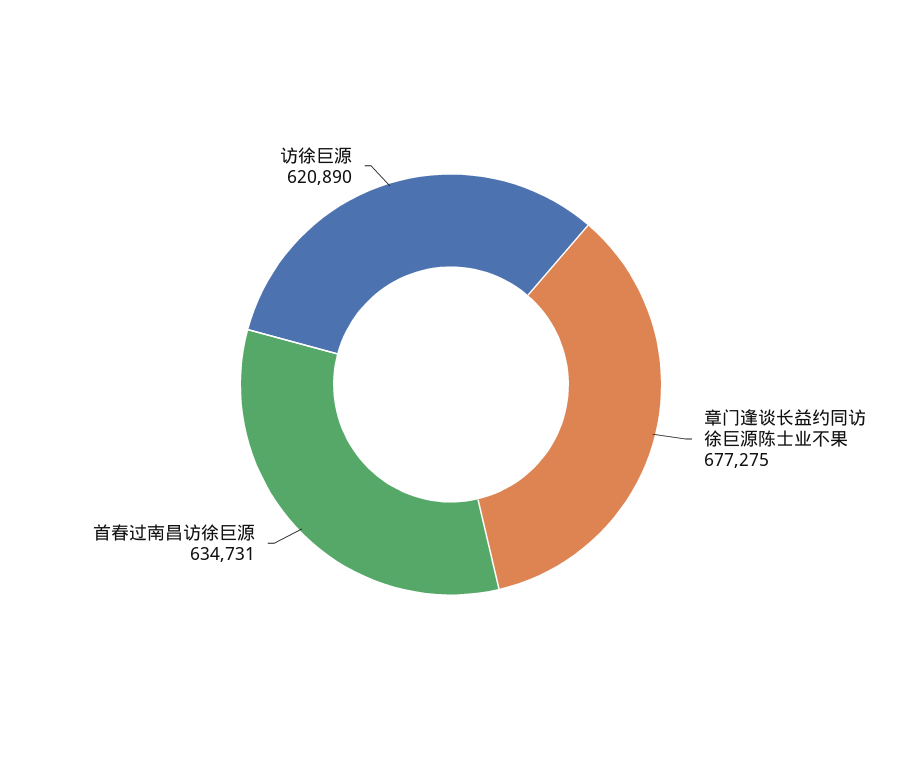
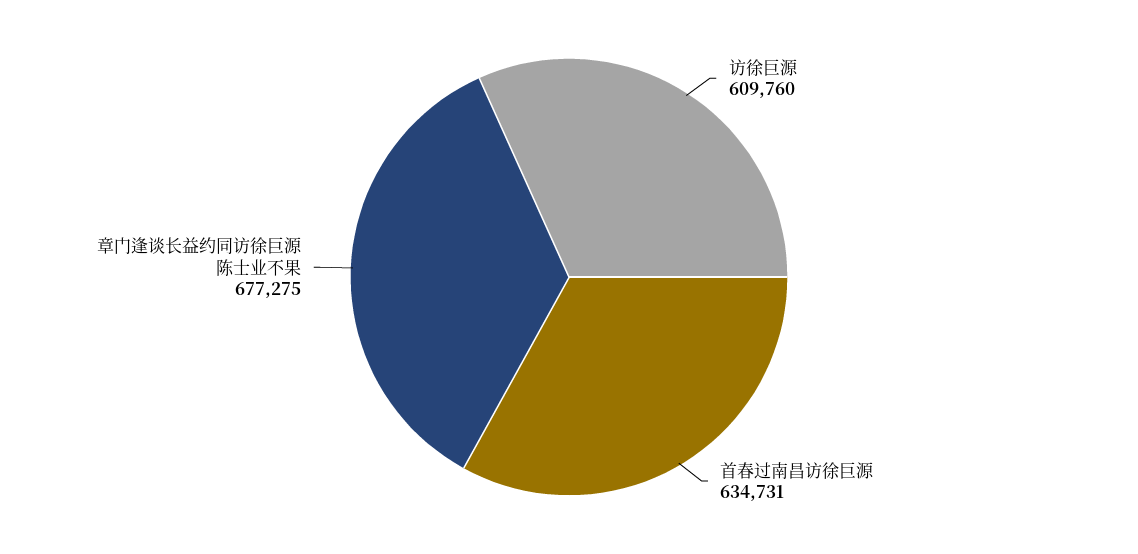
  {
    "章门逢谈长益约同访徐巨源陈士业不果": 677275,
    "首春过南昌访徐巨源": 634731,
-   "访徐巨源": 620890
+   "访徐巨源": 609760
  }

